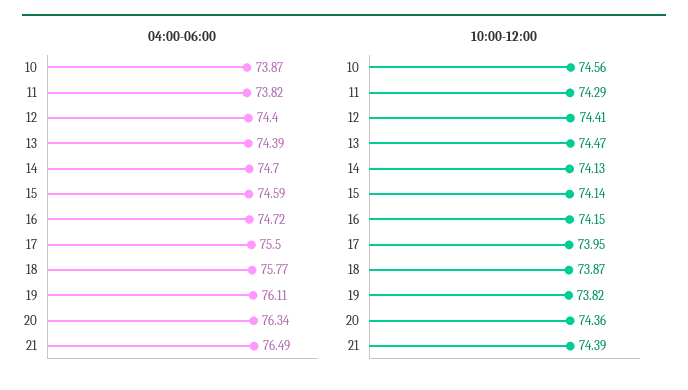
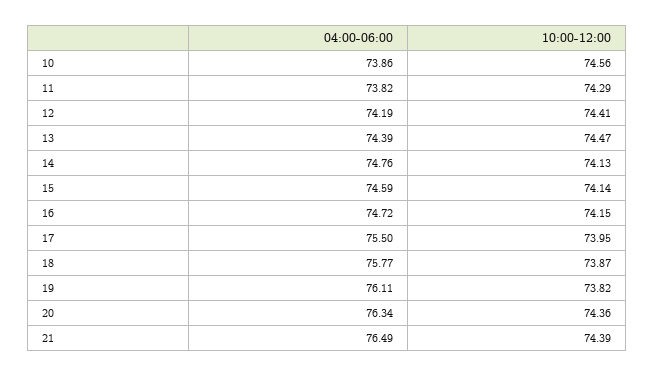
  {
    "04:00-06:00": {
-     "10": 73.87,
+     "10": 73.86,
      "11": 73.82,
-     "12": 74.4,
+     "12": 74.19,
      "13": 74.39,
-     "14": 74.7,
+     "14": 74.76,
      "15": 74.59,
      "16": 74.72,
      "17": 75.5,
      "18": 75.77,
      "19": 76.11,
      "20": 76.34,
      "21": 76.49
    },
    "10:00-12:00": {
      "10": 74.56,
      "11": 74.29,
      "12": 74.41,
      "13": 74.47,
      "14": 74.13,
      "15": 74.14,
      "16": 74.15,
      "17": 73.95,
      "18": 73.87,
      "19": 73.82,
      "20": 74.36,
      "21": 74.39
    }
  }

